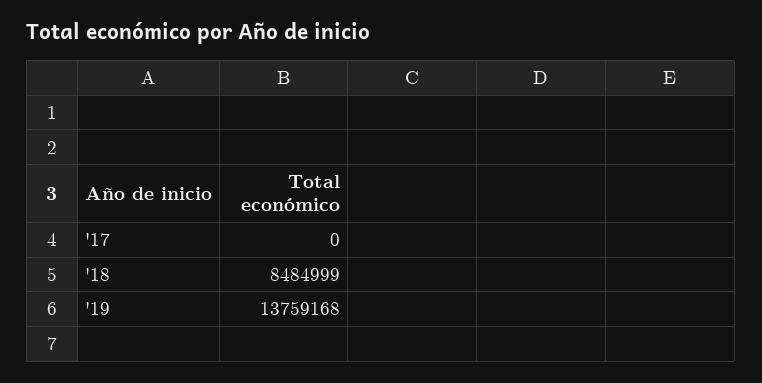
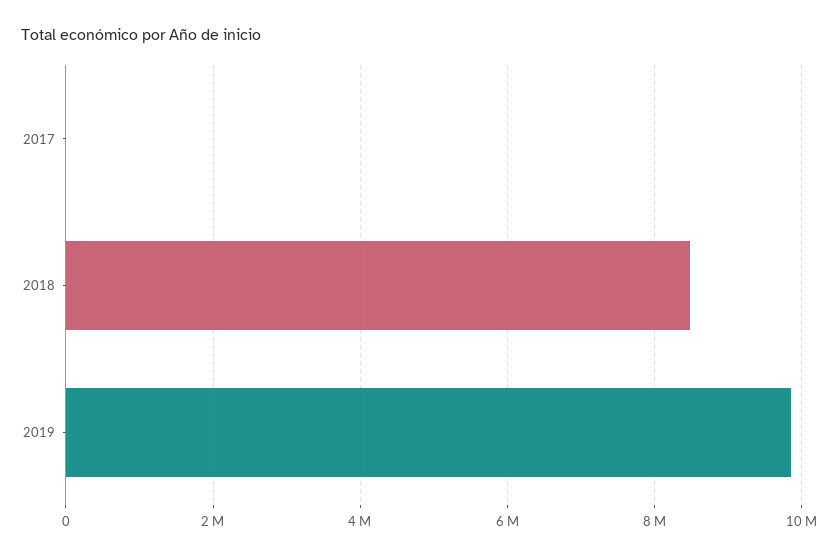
  {
    "'17": 0,
    "'18": 8484999,
-   "'19": 13759168
+   "'19": 9800000
  }

